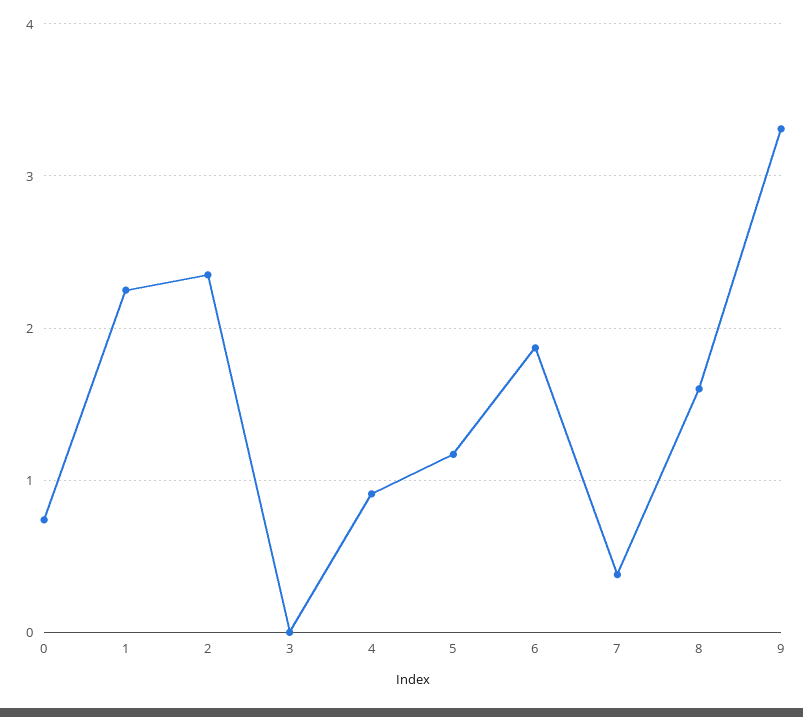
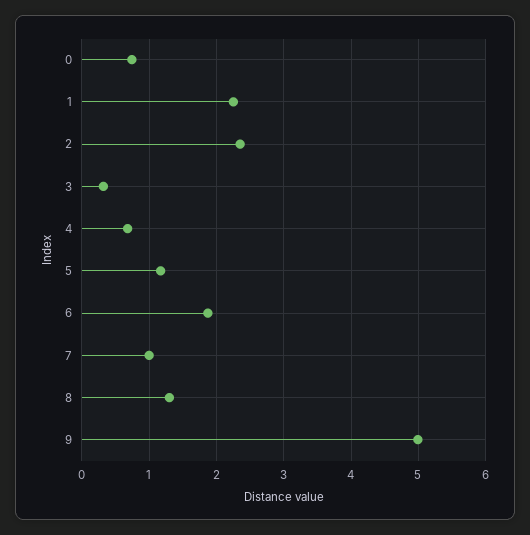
  {
    "0": 0.7,
    "1": 2.3,
    "2": 2.4,
-   "3": 0,
+   "3": 0.3,
-   "4": 0.9,
+   "4": 0.7,
    "5": 1.2,
    "6": 1.9,
-   "7": 0.4,
+   "7": 1,
-   "8": 1.6,
+   "8": 1.3,
-   "9": 3.3
+   "9": 5
  }

